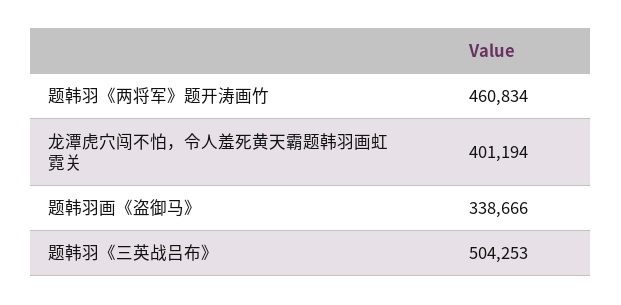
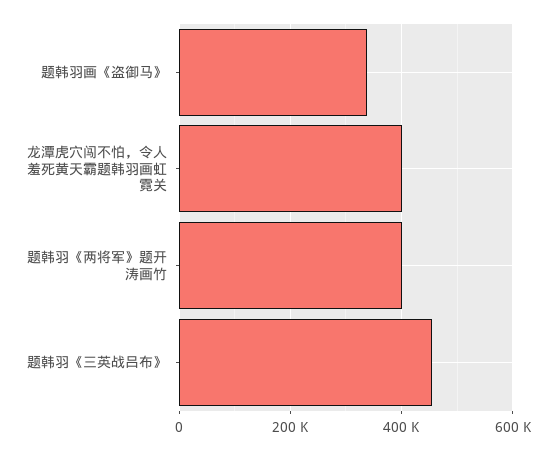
  {
-   "题韩羽《两将军》题开涛画竹": 460834,
+   "题韩羽《两将军》题开涛画竹": 400000,
    "龙潭虎穴闯不怕，令人羞死黄天霸题韩羽画虹霓关": 401194,
    "题韩羽画《盗御马》": 338666,
-   "题韩羽《三英战吕布》": 504253
+   "题韩羽《三英战吕布》": 460000
  }

